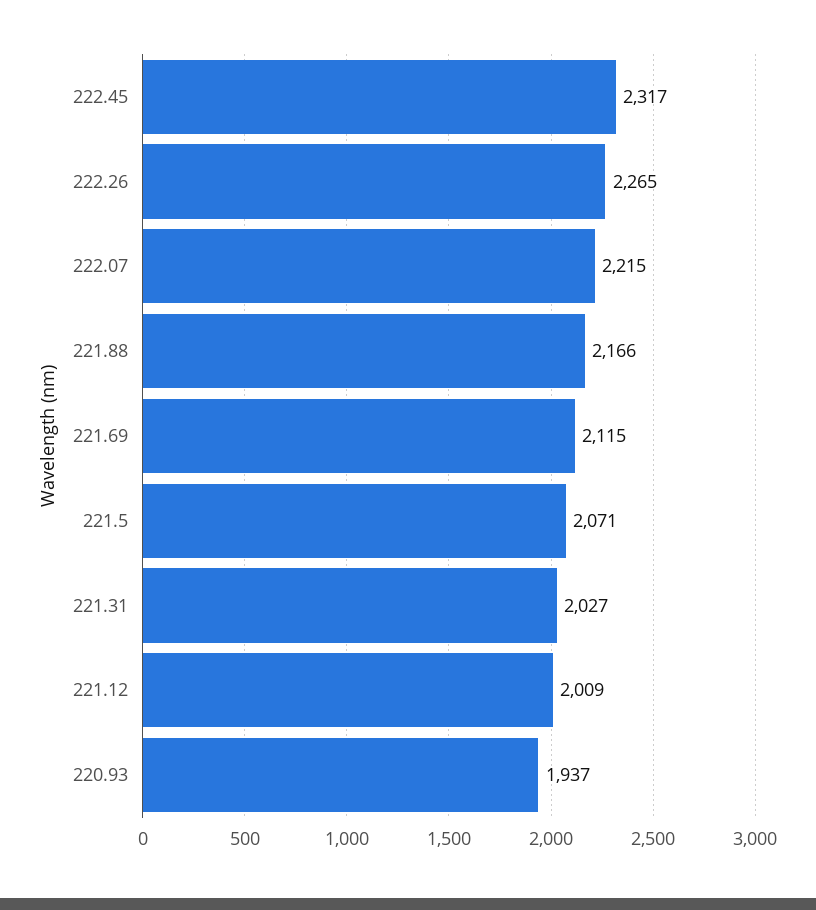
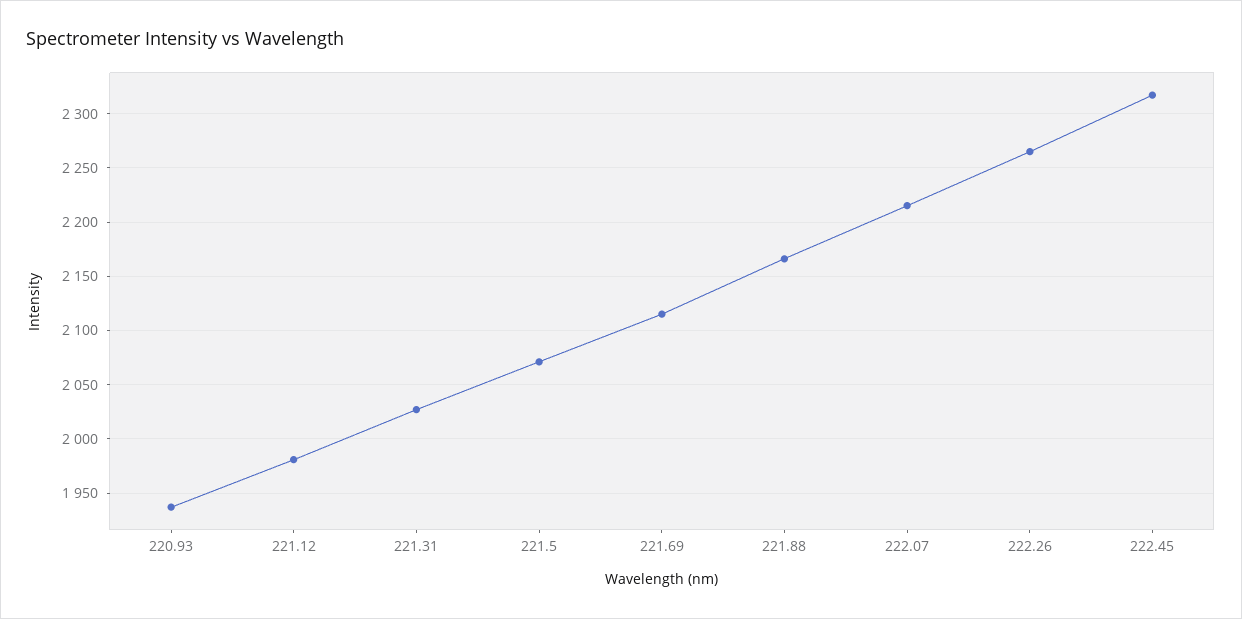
  {
    "222.45": 2317,
    "222.26": 2265,
    "222.07": 2215,
    "221.88": 2166,
    "221.69": 2115,
    "221.5": 2071,
    "221.31": 2027,
-   "221.12": 2009,
+   "221.12": 1980,
    "220.93": 1937
  }

